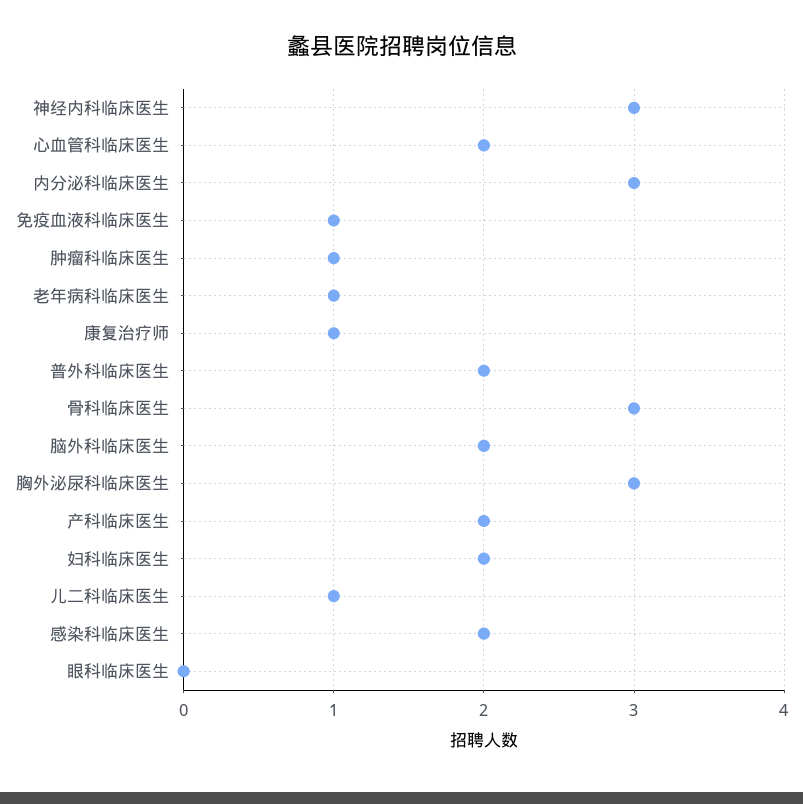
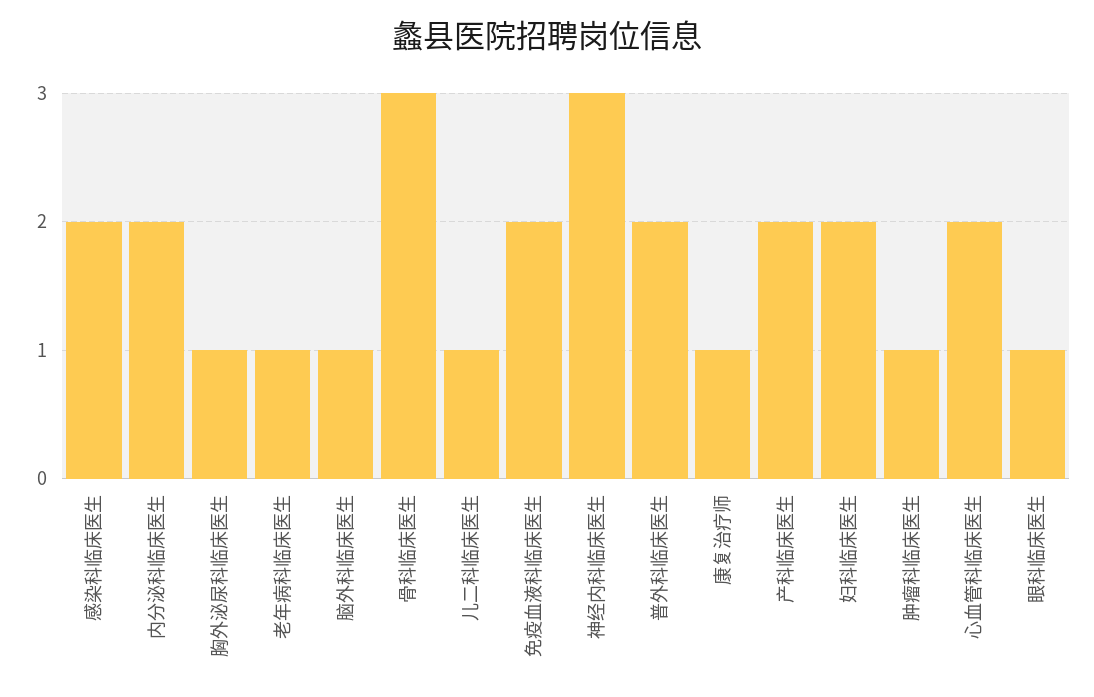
  {
    "神经内科临床医生": 3,
    "心血管科临床医生": 2,
-   "内分泌科临床医生": 3,
+   "内分泌科临床医生": 2,
-   "免疫血液科临床医生": 1,
+   "免疫血液科临床医生": 2,
    "肿瘤科临床医生": 1,
    "老年病科临床医生": 1,
    "康复治疗师": 1,
    "普外科临床医生": 2,
    "骨科临床医生": 3,
-   "脑外科临床医生": 2,
+   "脑外科临床医生": 1,
-   "胸外泌尿科临床医生": 3,
+   "胸外泌尿科临床医生": 1,
    "产科临床医生": 2,
    "妇科临床医生": 2,
    "儿二科临床医生": 1,
    "感染科临床医生": 2,
-   "眼科临床医生": 0
+   "眼科临床医生": 1
  }

